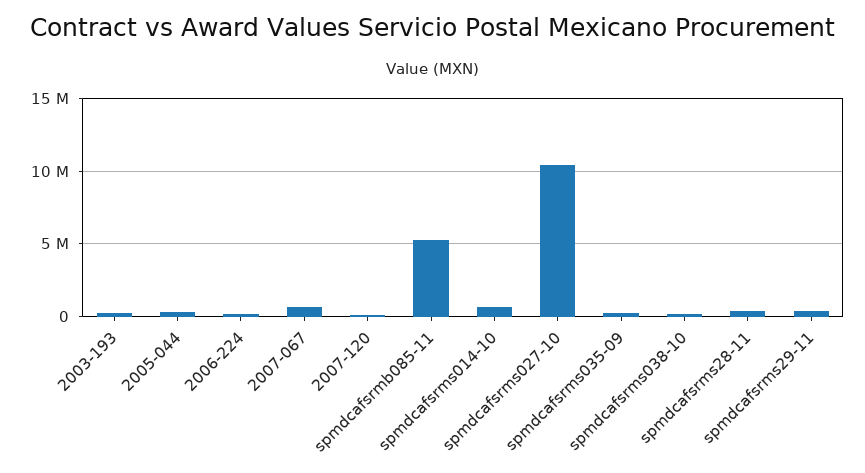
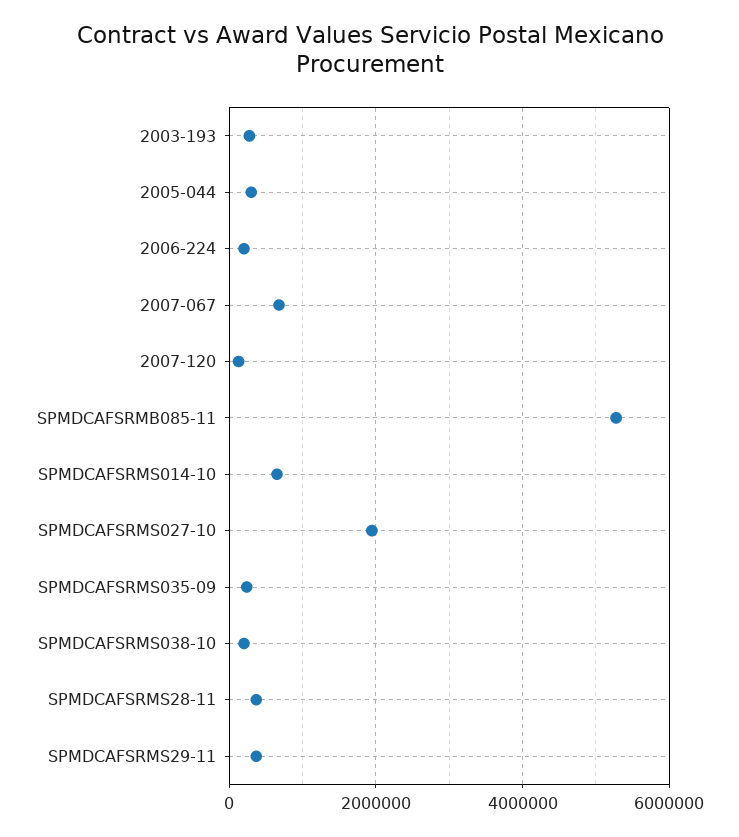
  {
    "2003-193": 200000,
    "2005-044": 200000,
    "2006-224": 200000,
    "2007-067": 600000,
    "2007-120": 200000,
    "spmdcafsrmb085-11": 5200000,
    "spmdcafsrms014-10": 600000,
-   "spmdcafsrms027-10": 10500000,
+   "spmdcafsrms027-10": 2000000,
    "spmdcafsrms035-09": 200000,
    "spmdcafsrms038-10": 200000,
    "spmdcafsrms28-11": 400000,
    "spmdcafsrms29-11": 400000
  }

